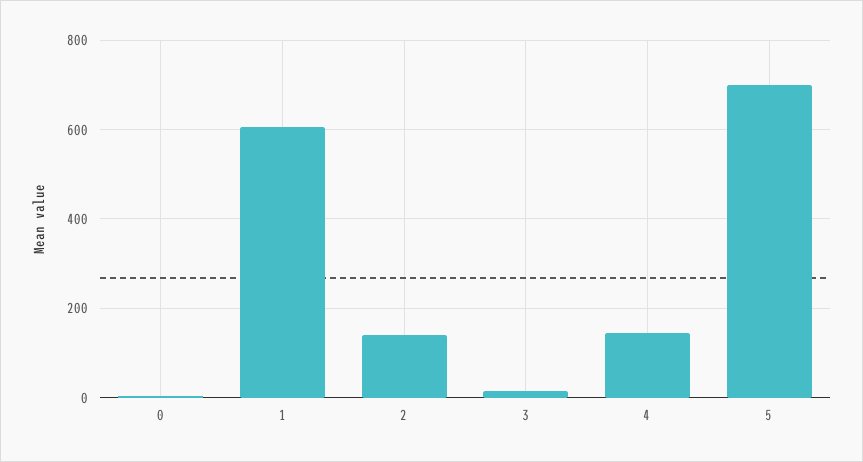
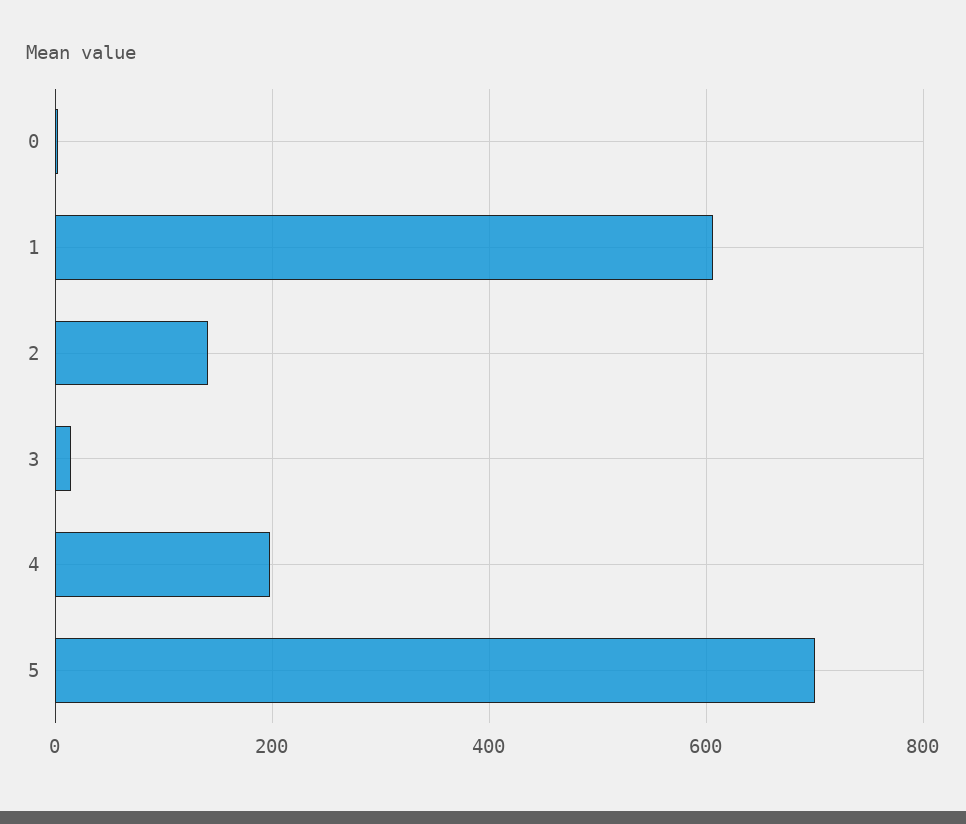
  {
    "0": 0,
    "1": 600,
    "2": 140,
    "3": 20,
-   "4": 140,
+   "4": 200,
    "5": 700
  }

